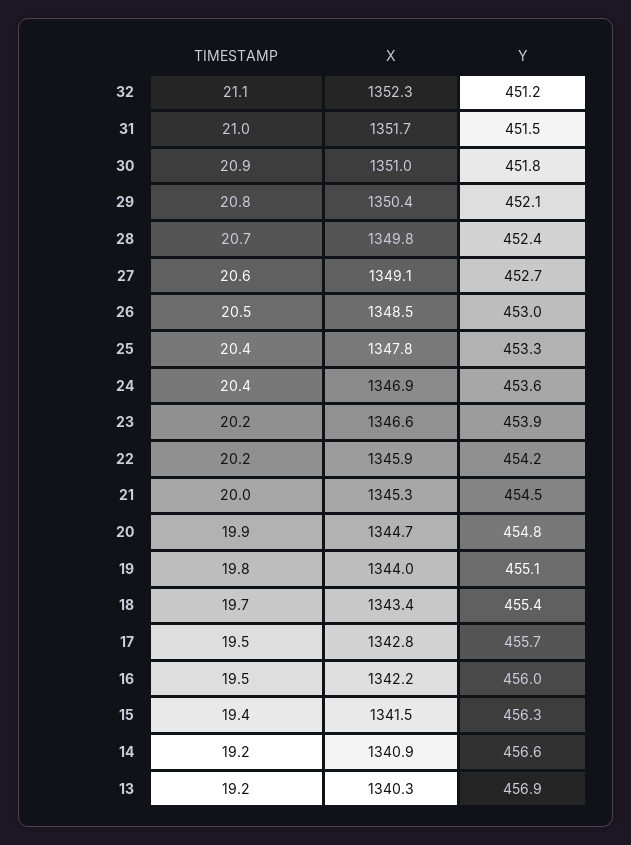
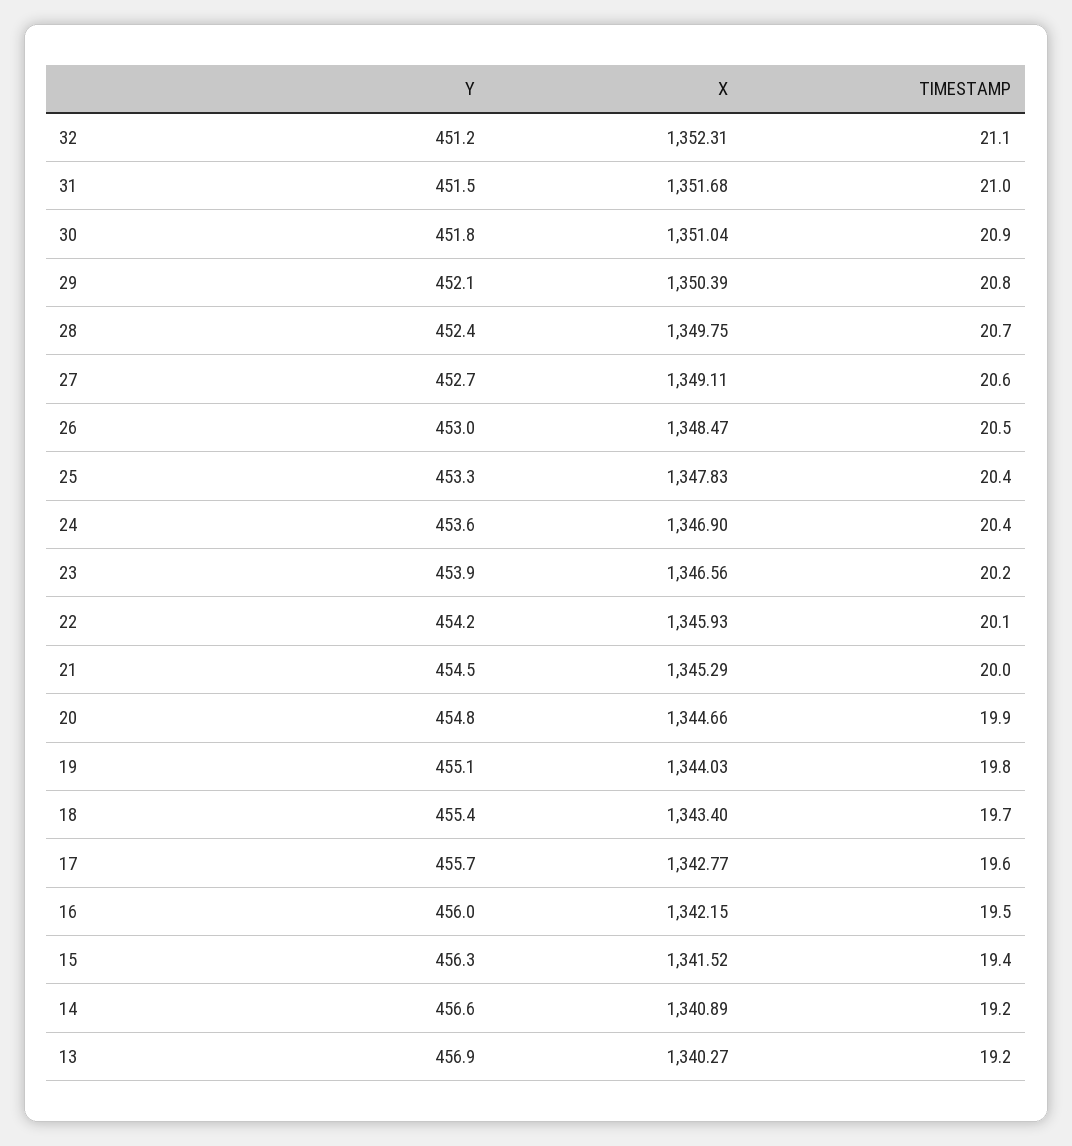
  {
    "TIMESTAMP": {
      "32": 21.1,
      "31": 21,
      "30": 20.9,
      "29": 20.8,
      "28": 20.7,
      "27": 20.6,
      "26": 20.5,
      "25": 20.4,
      "24": 20.4,
      "23": 20.2,
-     "22": 20.2,
+     "22": 20.1,
      "21": 20,
      "20": 19.9,
      "19": 19.8,
      "18": 19.7,
-     "17": 19.5,
+     "17": 19.6,
      "16": 19.5,
      "15": 19.4,
      "14": 19.2,
      "13": 19.2
    },
    "X": {
      "32": 1352.31,
      "31": 1351.68,
      "30": 1351.04,
      "29": 1350.39,
      "28": 1349.75,
      "27": 1349.11,
      "26": 1348.47,
      "25": 1347.83,
      "24": 1346.9,
      "23": 1346.56,
      "22": 1345.93,
      "21": 1345.29,
      "20": 1344.66,
      "19": 1344.03,
      "18": 1343.4,
      "17": 1342.77,
      "16": 1342.15,
      "15": 1341.52,
      "14": 1340.89,
      "13": 1340.27
    },
    "Y": {
      "32": 451.2,
      "31": 451.5,
      "30": 451.8,
      "29": 452.1,
      "28": 452.4,
      "27": 452.7,
      "26": 453,
      "25": 453.3,
      "24": 453.6,
      "23": 453.9,
      "22": 454.2,
      "21": 454.5,
      "20": 454.8,
      "19": 455.1,
      "18": 455.4,
      "17": 455.7,
      "16": 456,
      "15": 456.3,
      "14": 456.6,
      "13": 456.9
    }
  }

